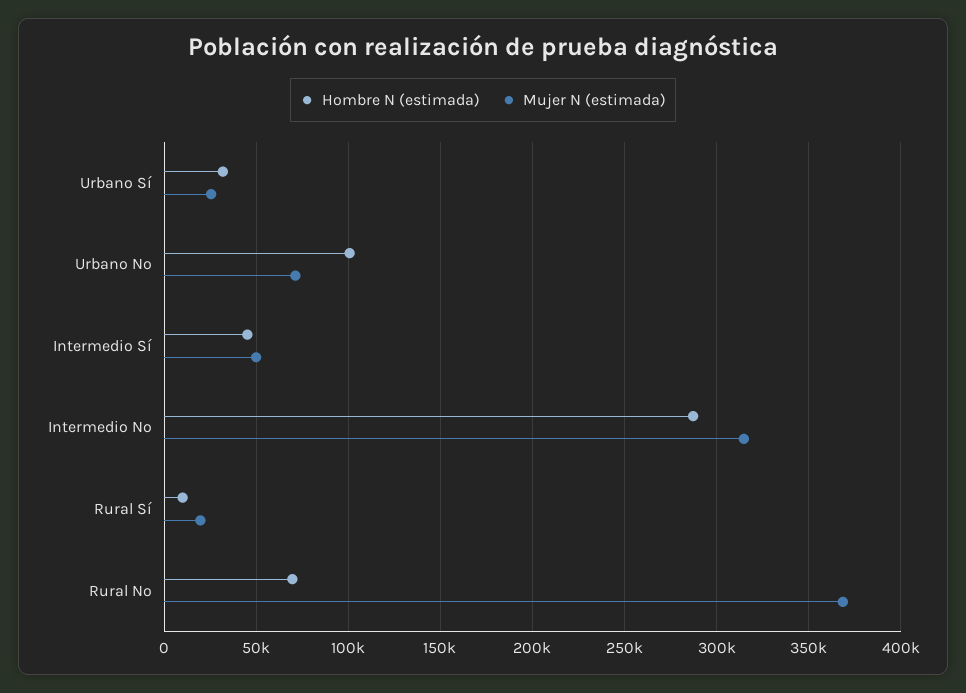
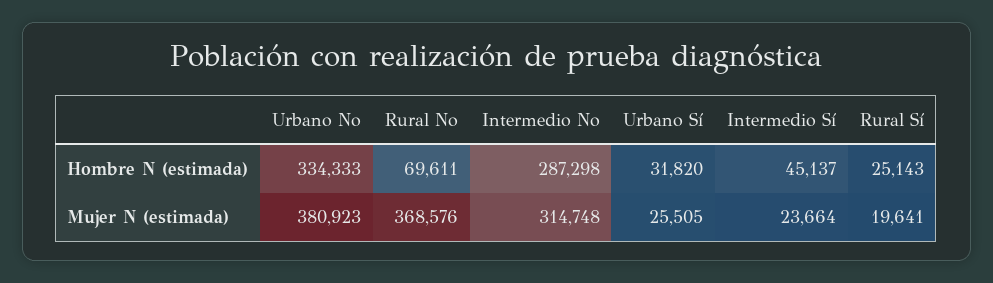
  {
    "Hombre N (estimada)": {
      "Urbano Sí": 31820,
-     "Urbano No": 100000,
+     "Urbano No": 334333,
      "Intermedio Sí": 45137,
      "Intermedio No": 287298,
-     "Rural Sí": 10000,
+     "Rural Sí": 25143,
      "Rural No": 69611
    },
    "Mujer N (estimada)": {
      "Urbano Sí": 25505,
-     "Urbano No": 70000,
+     "Urbano No": 380923,
-     "Intermedio Sí": 50000,
+     "Intermedio Sí": 23664,
      "Intermedio No": 314748,
      "Rural Sí": 19641,
      "Rural No": 368576
    }
  }

